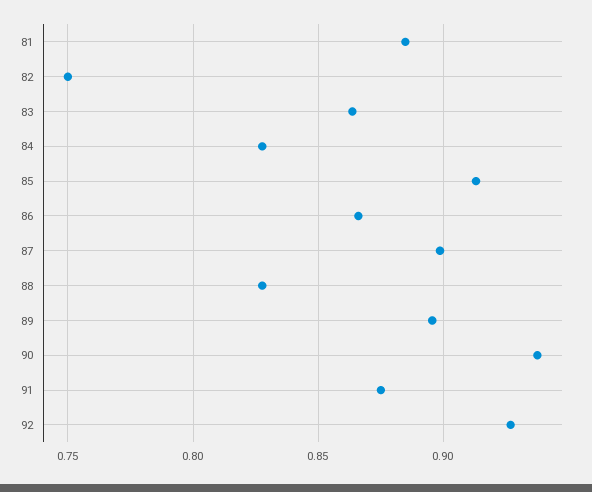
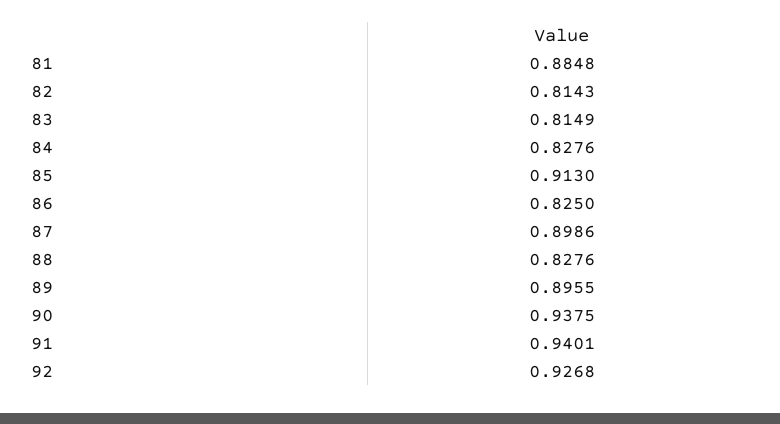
  {
    "81": 0.8848,
-   "82": 0.75,
+   "82": 0.8143,
-   "83": 0.865,
+   "83": 0.8149,
    "84": 0.8276,
    "85": 0.913,
-   "86": 0.865,
+   "86": 0.825,
    "87": 0.8986,
    "88": 0.8276,
    "89": 0.8955,
    "90": 0.9375,
-   "91": 0.875,
+   "91": 0.9401,
    "92": 0.9268
  }

